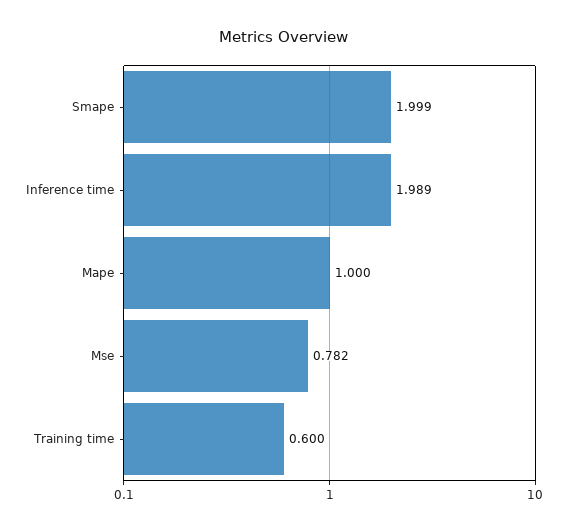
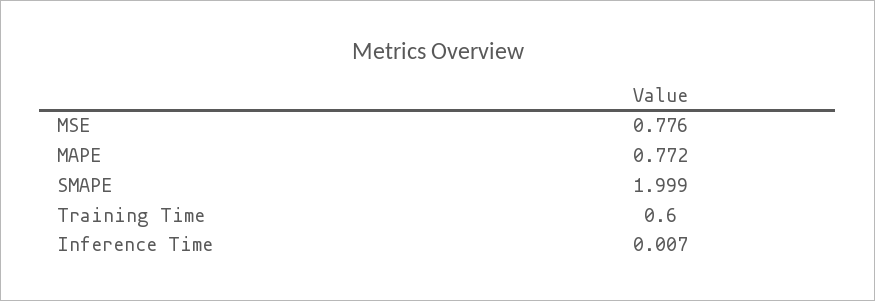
  {
    "Smape": 1.999,
-   "Inference time": 1.989,
+   "Inference time": 0.007,
-   "Mape": 1,
+   "Mape": 0.772,
-   "Mse": 0.782,
+   "Mse": 0.776,
    "Training time": 0.6
  }

